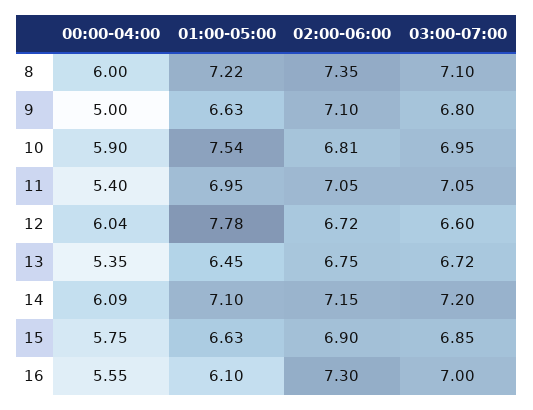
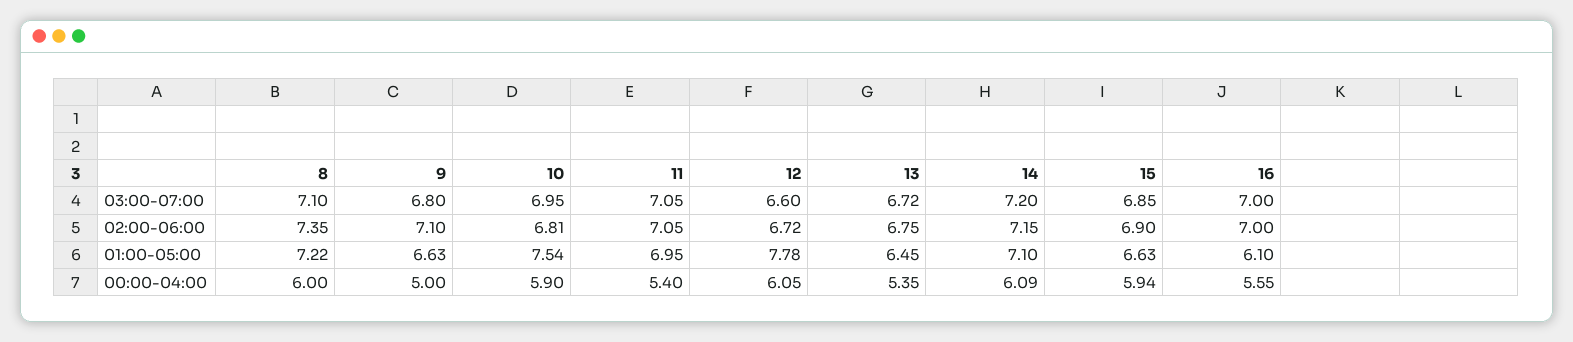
  {
    "00:00-04:00": {
      "8": 6,
      "9": 5,
      "10": 5.9,
      "11": 5.4,
-     "12": 6.04,
+     "12": 6.05,
      "13": 5.35,
      "14": 6.09,
-     "15": 5.75,
+     "15": 5.94,
      "16": 5.55
    },
    "01:00-05:00": {
      "8": 7.22,
      "9": 6.63,
      "10": 7.54,
      "11": 6.95,
      "12": 7.78,
      "13": 6.45,
      "14": 7.1,
      "15": 6.63,
      "16": 6.1
    },
    "02:00-06:00": {
      "8": 7.35,
      "9": 7.1,
      "10": 6.81,
      "11": 7.05,
      "12": 6.72,
      "13": 6.75,
      "14": 7.15,
      "15": 6.9,
-     "16": 7.3
+     "16": 7
    },
    "03:00-07:00": {
      "8": 7.1,
      "9": 6.8,
      "10": 6.95,
      "11": 7.05,
      "12": 6.6,
      "13": 6.72,
      "14": 7.2,
      "15": 6.85,
      "16": 7
    }
  }

